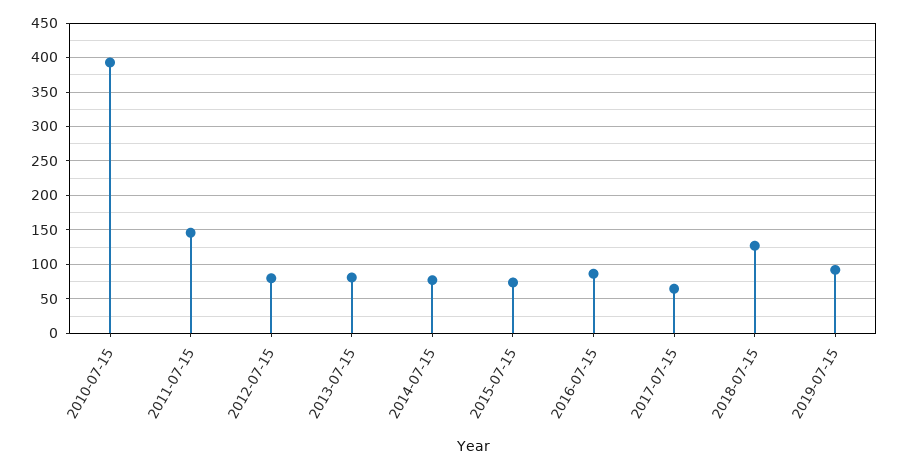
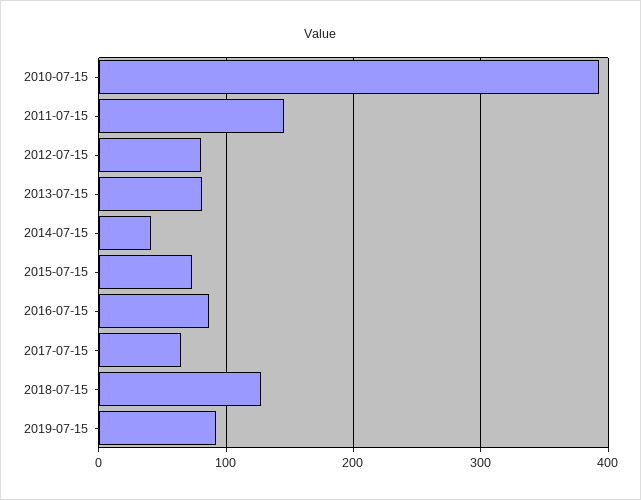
  {
    "2010-07-15": 390,
    "2011-07-15": 150,
    "2012-07-15": 80,
    "2013-07-15": 80,
-   "2014-07-15": 80,
+   "2014-07-15": 40,
    "2015-07-15": 70,
    "2016-07-15": 90,
    "2017-07-15": 60,
    "2018-07-15": 130,
    "2019-07-15": 90
  }

